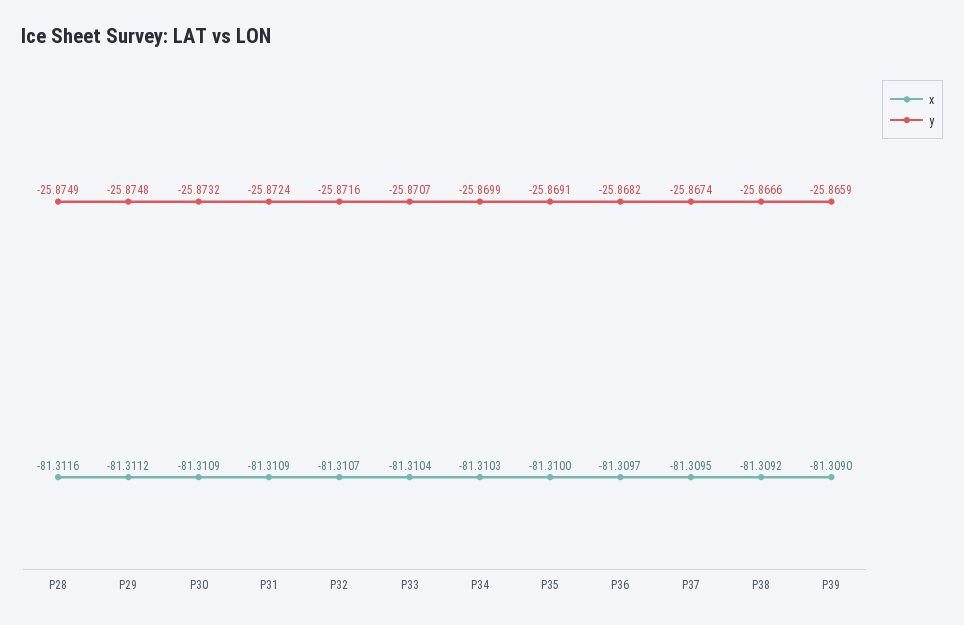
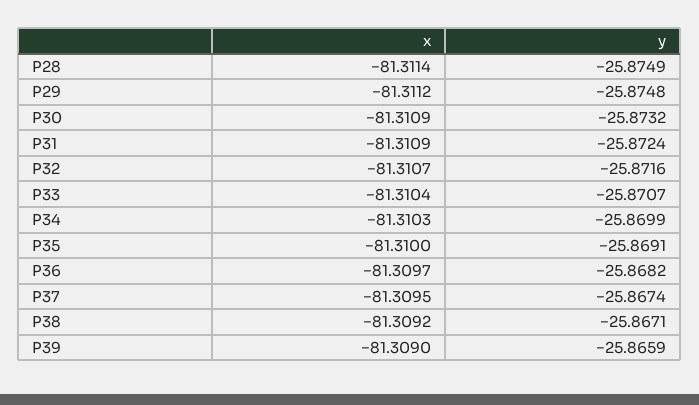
  {
    "x": {
-     "P28": -81.3116,
+     "P28": -81.3114,
      "P29": -81.3112,
      "P30": -81.3109,
      "P31": -81.3109,
      "P32": -81.3107,
      "P33": -81.3104,
      "P34": -81.3103,
      "P35": -81.31,
      "P36": -81.3097,
      "P37": -81.3095,
      "P38": -81.3092,
      "P39": -81.309
    },
    "y": {
      "P28": -25.8749,
      "P29": -25.8748,
      "P30": -25.8732,
      "P31": -25.8724,
      "P32": -25.8716,
      "P33": -25.8707,
      "P34": -25.8699,
      "P35": -25.8691,
      "P36": -25.8682,
      "P37": -25.8674,
-     "P38": -25.8666,
+     "P38": -25.8671,
      "P39": -25.8659
    }
  }

